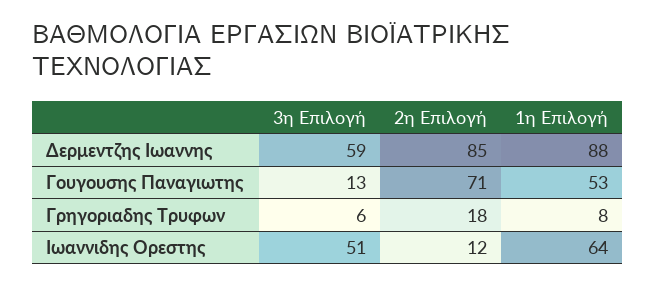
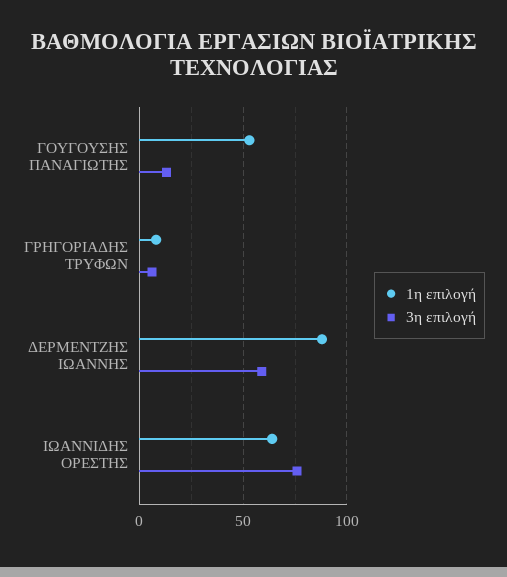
  {
    "3η Επιλογή": {
      "Δερμεντζης Ιωαννης": 59,
      "Γουγουσης Παναγιωτης": 13,
      "Γρηγοριαδης Τρυφων": 6,
-     "Ιωαννιδης Ορεστης": 51
+     "Ιωαννιδης Ορεστης": 75
    },
-   "2η Επιλογή": {
-     "Δερμεντζης Ιωαννης": 85,
-     "Γουγουσης Παναγιωτης": 71,
-     "Γρηγοριαδης Τρυφων": 18,
-     "Ιωαννιδης Ορεστης": 12
-   },
    "1η Επιλογή": {
      "Δερμεντζης Ιωαννης": 88,
      "Γουγουσης Παναγιωτης": 53,
      "Γρηγοριαδης Τρυφων": 8,
      "Ιωαννιδης Ορεστης": 64
    }
  }

